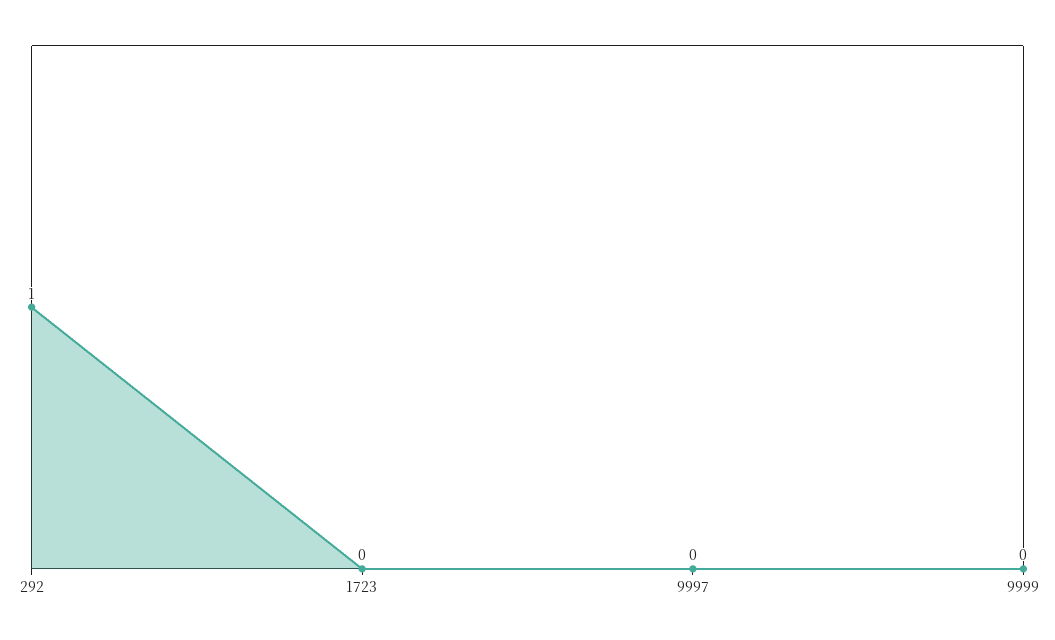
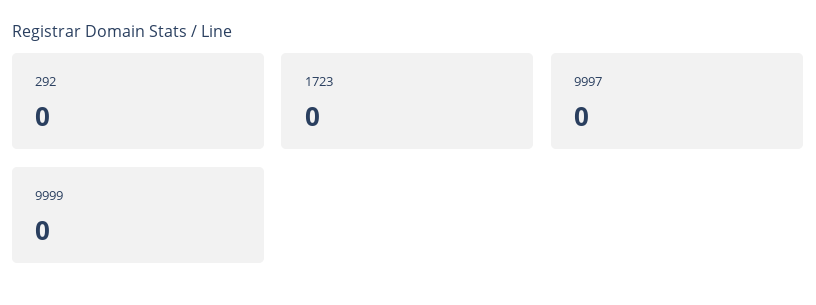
  {
-   "292": 1,
+   "292": 0,
    "1723": 0,
    "9997": 0,
    "9999": 0
  }

